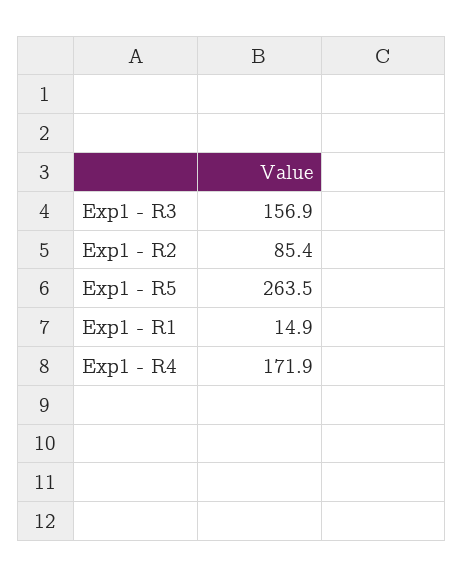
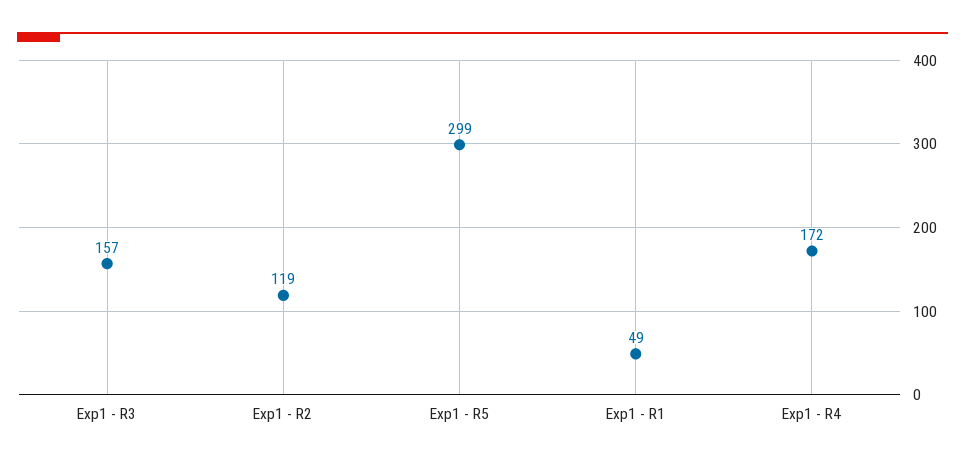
  {
    "Exp1 - R3": 156.9,
-   "Exp1 - R2": 85.4,
+   "Exp1 - R2": 119,
-   "Exp1 - R5": 263.5,
+   "Exp1 - R5": 299,
-   "Exp1 - R1": 14.9,
+   "Exp1 - R1": 49,
    "Exp1 - R4": 171.9
  }

